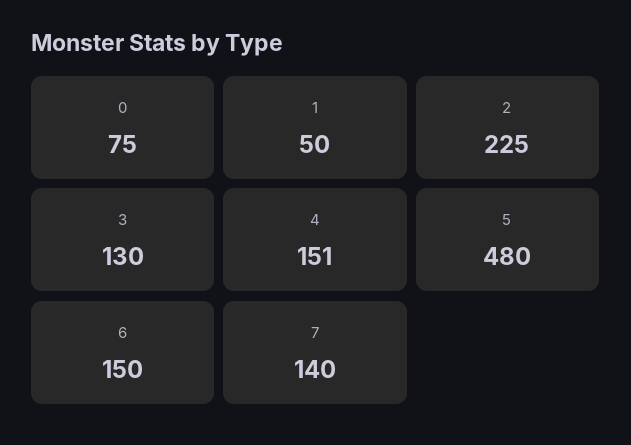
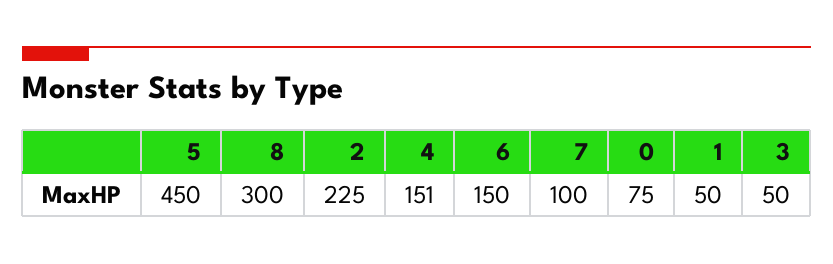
  {
    "0": 75,
    "1": 50,
    "2": 225,
-   "3": 130,
+   "3": 50,
    "4": 151,
-   "5": 480,
+   "5": 450,
    "6": 150,
-   "7": 140
+   "7": 100,
+   "8": 300
  }

